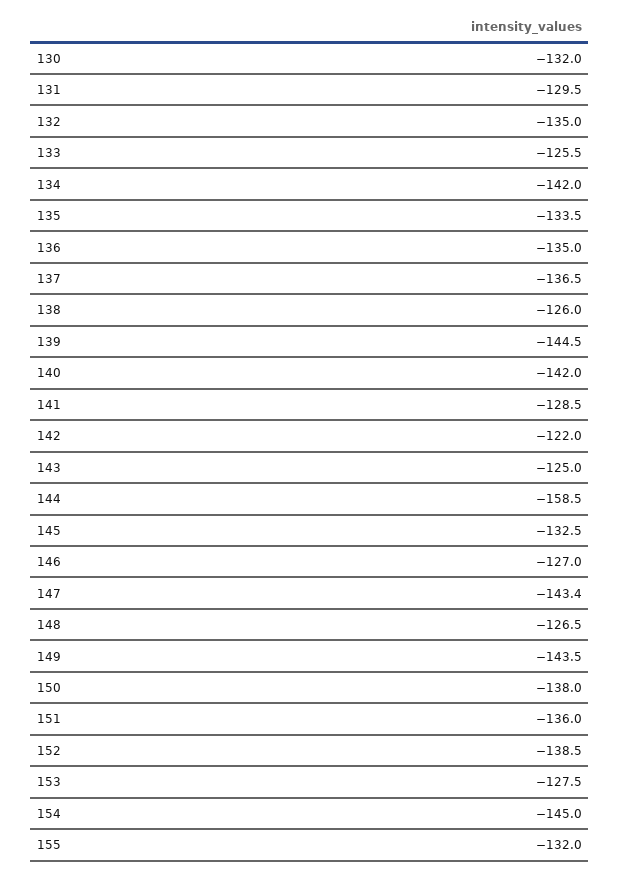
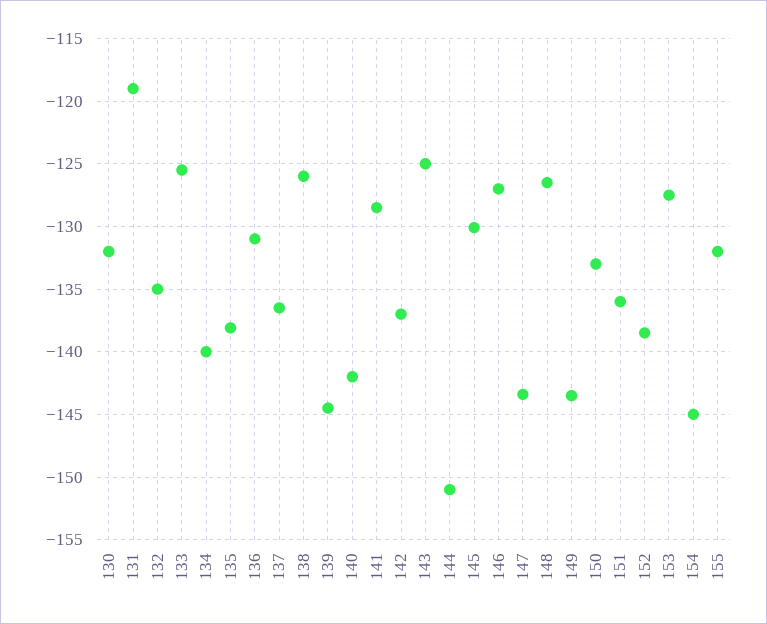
  {
    "130": -132,
-   "131": -129.5,
+   "131": -119,
    "132": -135,
    "133": -125.5,
-   "134": -142,
+   "134": -140,
-   "135": -133.5,
+   "135": -138,
-   "136": -135,
+   "136": -131,
    "137": -136.5,
    "138": -126,
    "139": -144.5,
    "140": -142,
    "141": -128.5,
-   "142": -122,
+   "142": -137,
    "143": -125,
-   "144": -158.5,
+   "144": -151,
-   "145": -132.5,
+   "145": -130,
    "146": -127,
    "147": -143.4,
    "148": -126.5,
    "149": -143.5,
-   "150": -138,
+   "150": -133,
    "151": -136,
    "152": -138.5,
    "153": -127.5,
    "154": -145,
    "155": -132
  }

